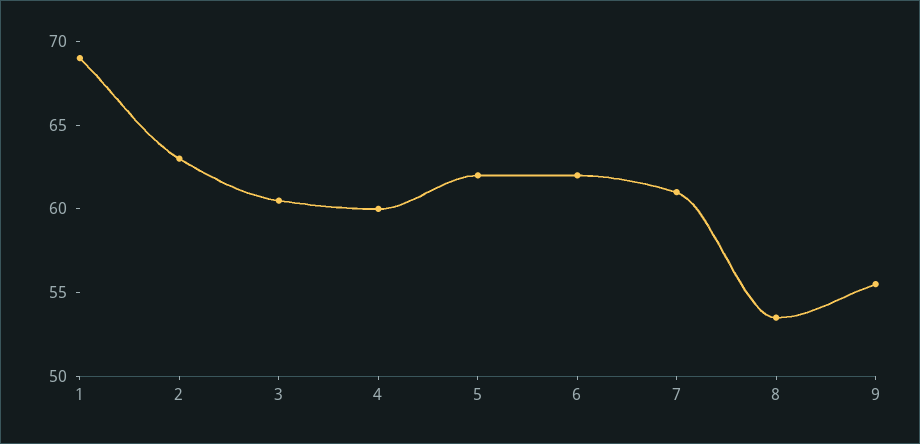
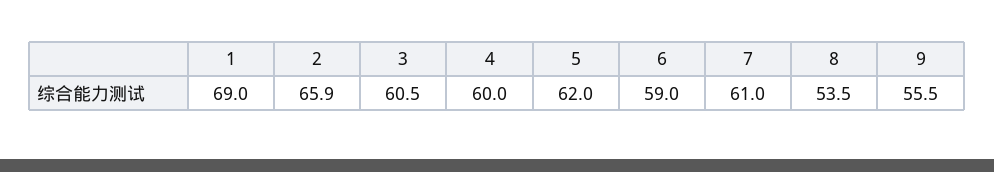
  {
    "1": 69,
-   "2": 63,
+   "2": 65.9,
    "3": 60.5,
    "4": 60,
    "5": 62,
-   "6": 62,
+   "6": 59,
    "7": 61,
    "8": 53.5,
    "9": 55.5
  }

